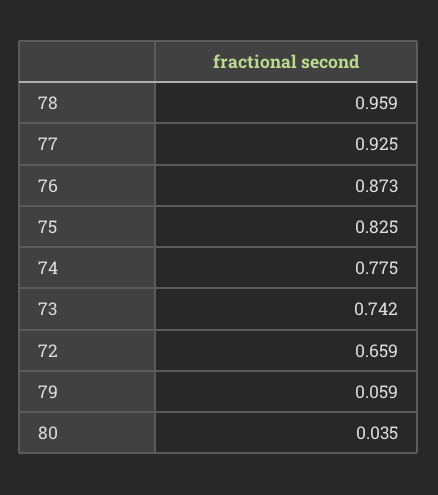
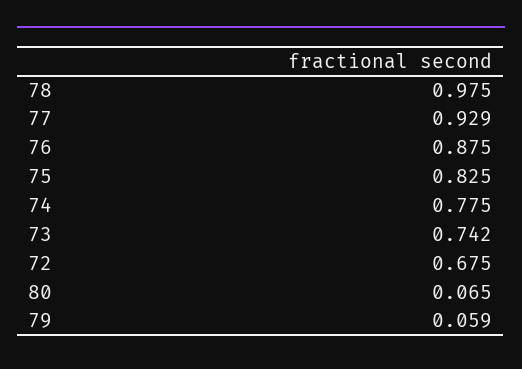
  {
-   "78": 0.959,
+   "78": 0.975,
-   "77": 0.925,
+   "77": 0.929,
-   "76": 0.873,
+   "76": 0.875,
    "75": 0.825,
    "74": 0.775,
    "73": 0.742,
-   "72": 0.659,
+   "72": 0.675,
    "79": 0.059,
-   "80": 0.035
+   "80": 0.065
  }

